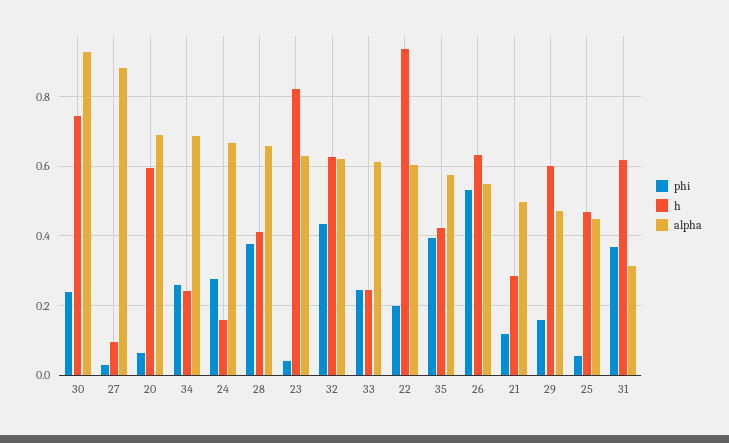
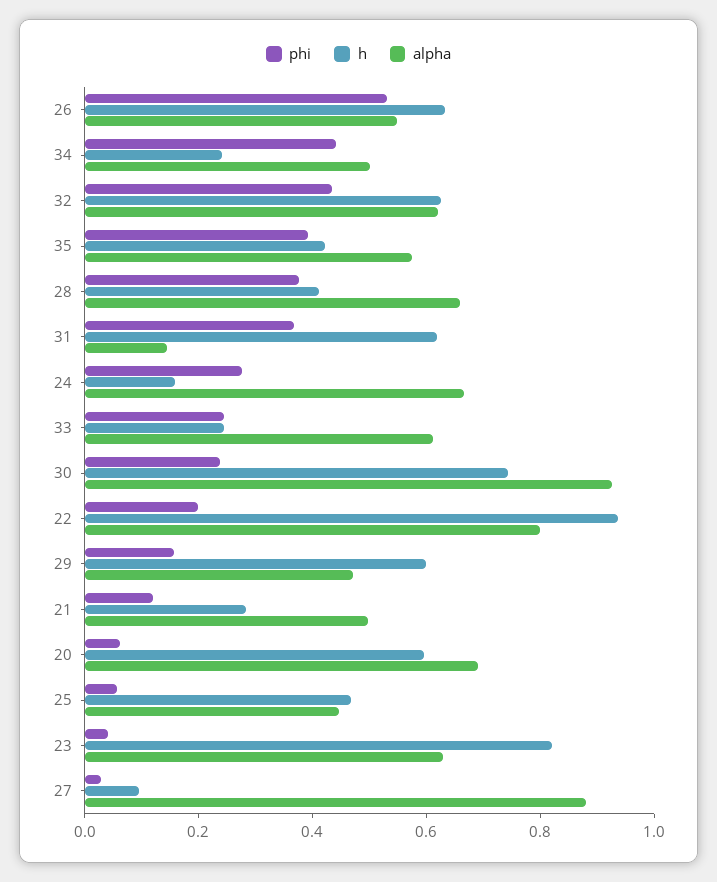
  {
    "phi": {
      "30": 0.24,
      "27": 0.02,
      "20": 0.06,
-     "34": 0.26,
+     "34": 0.45,
      "24": 0.28,
      "28": 0.38,
      "23": 0.04,
      "32": 0.44,
      "33": 0.24,
      "22": 0.2,
      "35": 0.4,
      "26": 0.54,
      "21": 0.12,
      "29": 0.16,
      "25": 0.06,
      "31": 0.36
    },
    "h": {
      "30": 0.74,
      "27": 0.1,
      "20": 0.6,
      "34": 0.24,
      "24": 0.16,
      "28": 0.42,
      "23": 0.82,
      "32": 0.62,
      "33": 0.24,
      "22": 0.94,
      "35": 0.42,
      "26": 0.64,
      "21": 0.28,
      "29": 0.6,
      "25": 0.46,
      "31": 0.62
    },
    "alpha": {
      "30": 0.92,
      "27": 0.88,
      "20": 0.7,
-     "34": 0.68,
+     "34": 0.5,
      "24": 0.66,
      "28": 0.66,
      "23": 0.62,
      "32": 0.62,
      "33": 0.62,
-     "22": 0.6,
+     "22": 0.8,
      "35": 0.58,
      "26": 0.54,
      "21": 0.5,
      "29": 0.48,
      "25": 0.44,
-     "31": 0.32
+     "31": 0.15
    }
  }

